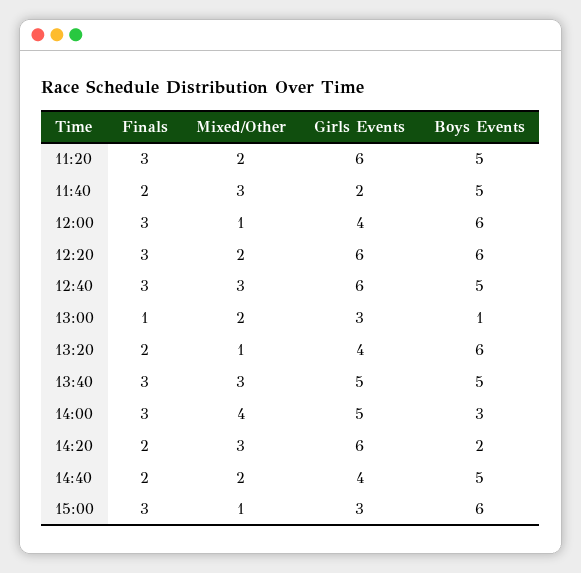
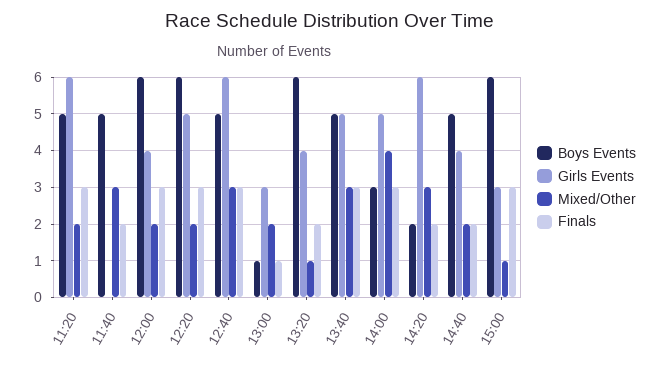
  {
    "Finals": {
      "11:20": 3,
      "11:40": 2,
      "12:00": 3,
      "12:20": 3,
      "12:40": 3,
      "13:00": 1,
      "13:20": 2,
      "13:40": 3,
      "14:00": 3,
      "14:20": 2,
      "14:40": 2,
      "15:00": 3
    },
    "Mixed/Other": {
      "11:20": 2,
      "11:40": 3,
-     "12:00": 1,
+     "12:00": 2,
      "12:20": 2,
      "12:40": 3,
      "13:00": 2,
      "13:20": 1,
      "13:40": 3,
      "14:00": 4,
      "14:20": 3,
      "14:40": 2,
      "15:00": 1
    },
    "Girls Events": {
      "11:20": 6,
-     "11:40": 2,
+     "11:40": 0,
      "12:00": 4,
-     "12:20": 6,
+     "12:20": 5,
      "12:40": 6,
      "13:00": 3,
      "13:20": 4,
      "13:40": 5,
      "14:00": 5,
      "14:20": 6,
      "14:40": 4,
      "15:00": 3
    },
    "Boys Events": {
      "11:20": 5,
      "11:40": 5,
      "12:00": 6,
      "12:20": 6,
      "12:40": 5,
      "13:00": 1,
      "13:20": 6,
      "13:40": 5,
      "14:00": 3,
      "14:20": 2,
      "14:40": 5,
      "15:00": 6
    }
  }

